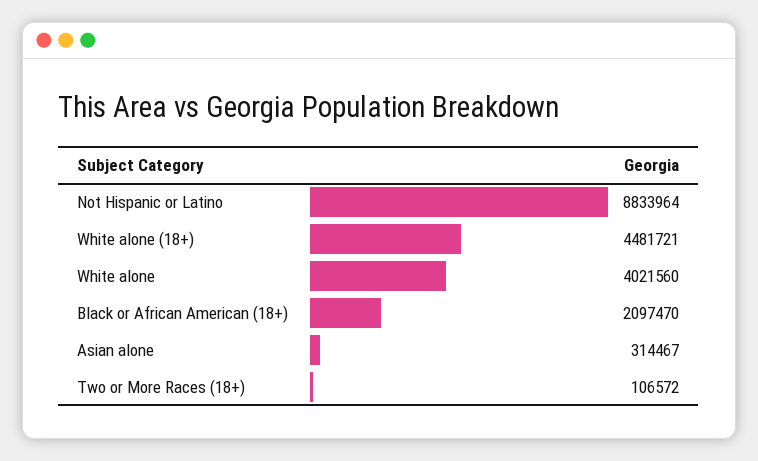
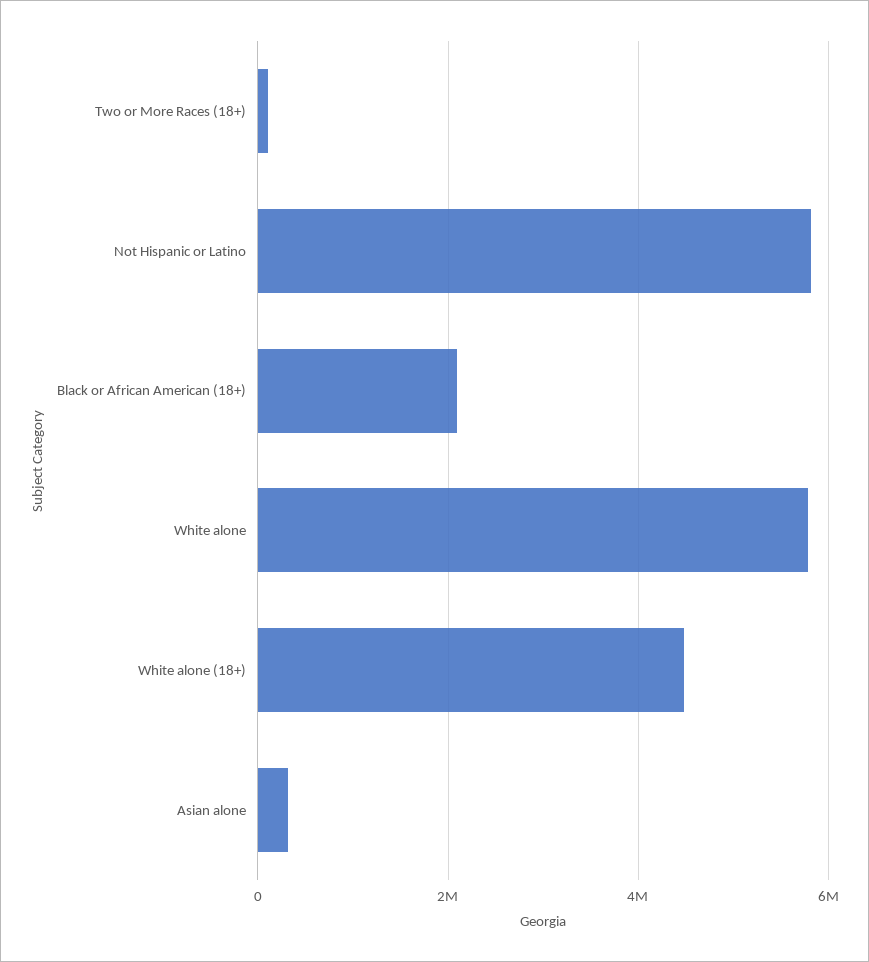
  {
-   "Not Hispanic or Latino": 8833964,
+   "Not Hispanic or Latino": 5800000,
    "White alone (18+)": 4481721,
-   "White alone": 4021560,
+   "White alone": 5800000,
    "Black or African American (18+)": 2097470,
    "Asian alone": 314467,
    "Two or More Races (18+)": 106572
  }

